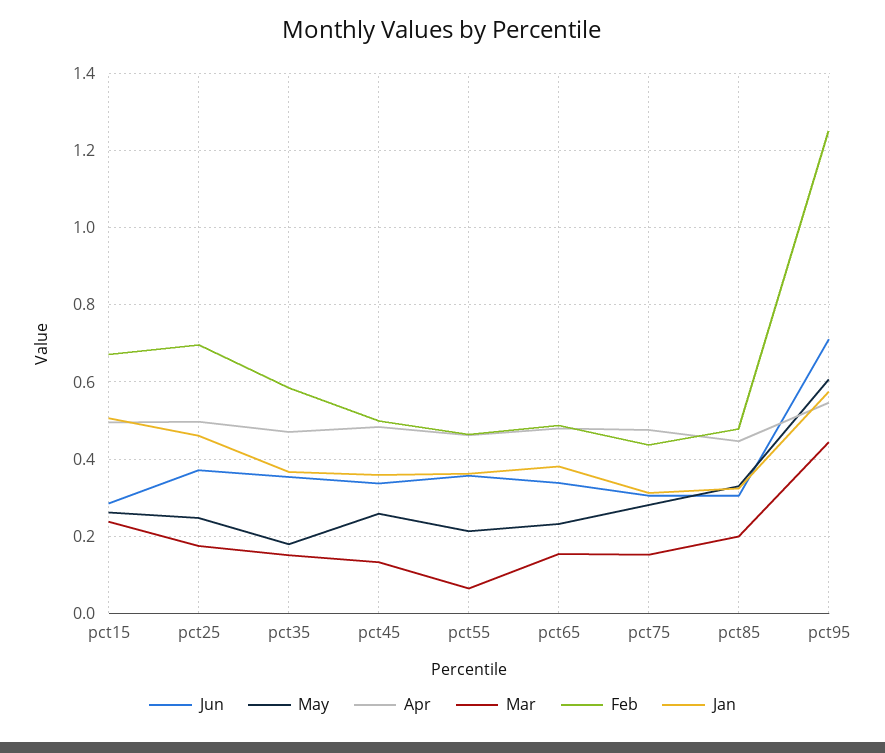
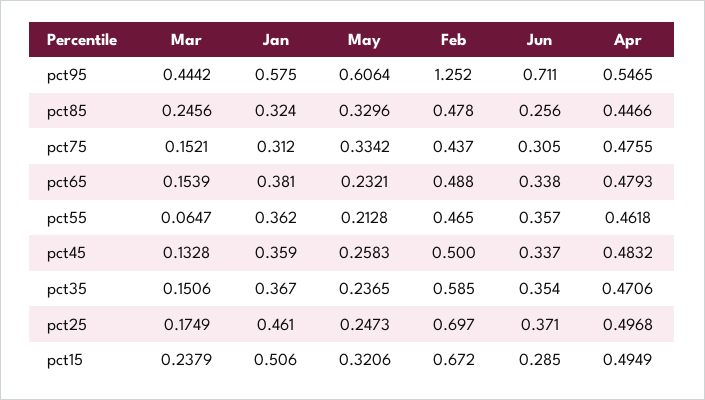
  {
    "Jun": {
      "pct15": 0.285,
      "pct25": 0.371,
      "pct35": 0.354,
      "pct45": 0.337,
      "pct55": 0.357,
      "pct65": 0.338,
      "pct75": 0.305,
-     "pct85": 0.3,
+     "pct85": 0.256,
      "pct95": 0.711
    },
    "May": {
-     "pct15": 0.26,
+     "pct15": 0.3206,
      "pct25": 0.2473,
-     "pct35": 0.18,
+     "pct35": 0.2365,
      "pct45": 0.2583,
      "pct55": 0.2128,
      "pct65": 0.2321,
-     "pct75": 0.28,
+     "pct75": 0.3342,
      "pct85": 0.3296,
      "pct95": 0.6064
    },
    "Apr": {
      "pct15": 0.4949,
      "pct25": 0.4968,
      "pct35": 0.4706,
      "pct45": 0.4832,
      "pct55": 0.4618,
      "pct65": 0.4793,
      "pct75": 0.4755,
      "pct85": 0.4466,
      "pct95": 0.5465
    },
    "Mar": {
      "pct15": 0.2379,
      "pct25": 0.1749,
      "pct35": 0.1506,
      "pct45": 0.1328,
      "pct55": 0.0647,
      "pct65": 0.1539,
      "pct75": 0.1521,
-     "pct85": 0.2,
+     "pct85": 0.2456,
      "pct95": 0.4442
    },
    "Feb": {
      "pct15": 0.672,
      "pct25": 0.697,
      "pct35": 0.585,
      "pct45": 0.5,
      "pct55": 0.465,
      "pct65": 0.488,
      "pct75": 0.437,
      "pct85": 0.478,
      "pct95": 1.252
    },
    "Jan": {
      "pct15": 0.506,
      "pct25": 0.461,
      "pct35": 0.367,
      "pct45": 0.359,
      "pct55": 0.362,
      "pct65": 0.381,
      "pct75": 0.312,
      "pct85": 0.324,
      "pct95": 0.575
    }
  }

